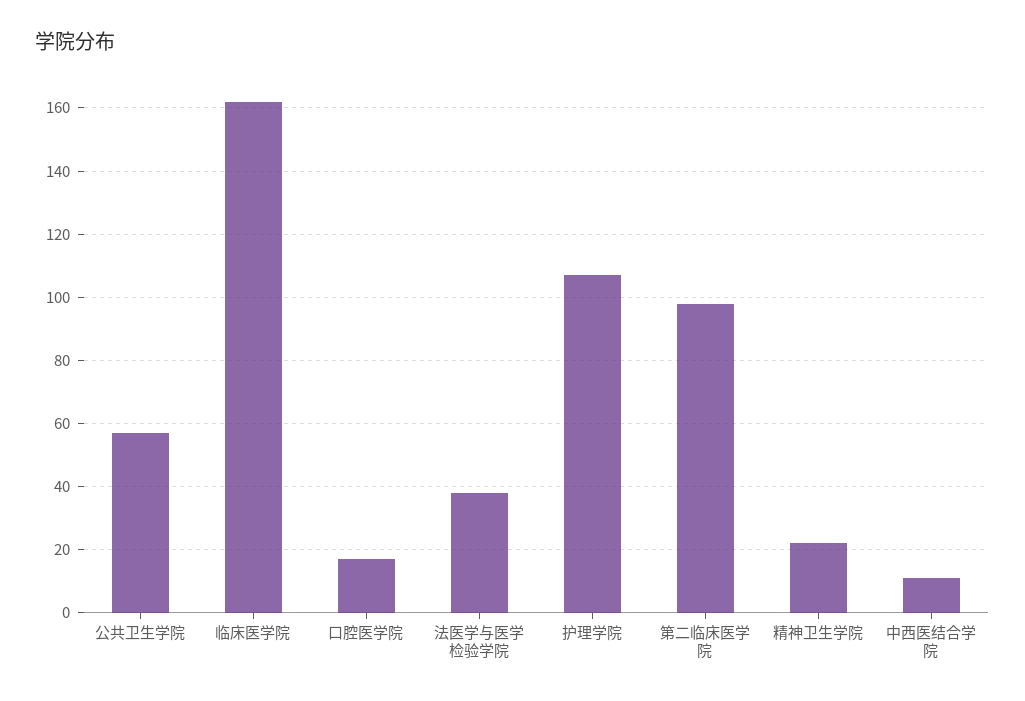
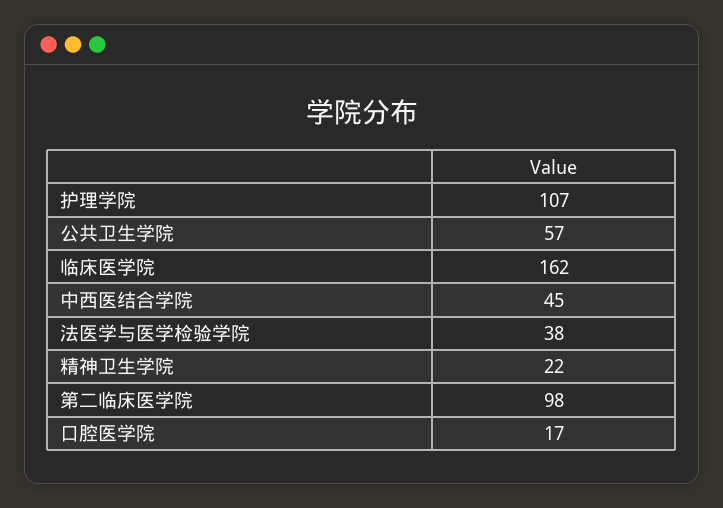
  {
    "公共卫生学院": 57,
    "临床医学院": 162,
    "口腔医学院": 17,
    "法医学与医学检验学院": 38,
    "护理学院": 107,
    "第二临床医学院": 98,
    "精神卫生学院": 22,
-   "中西医结合学院": 10
+   "中西医结合学院": 45
  }

